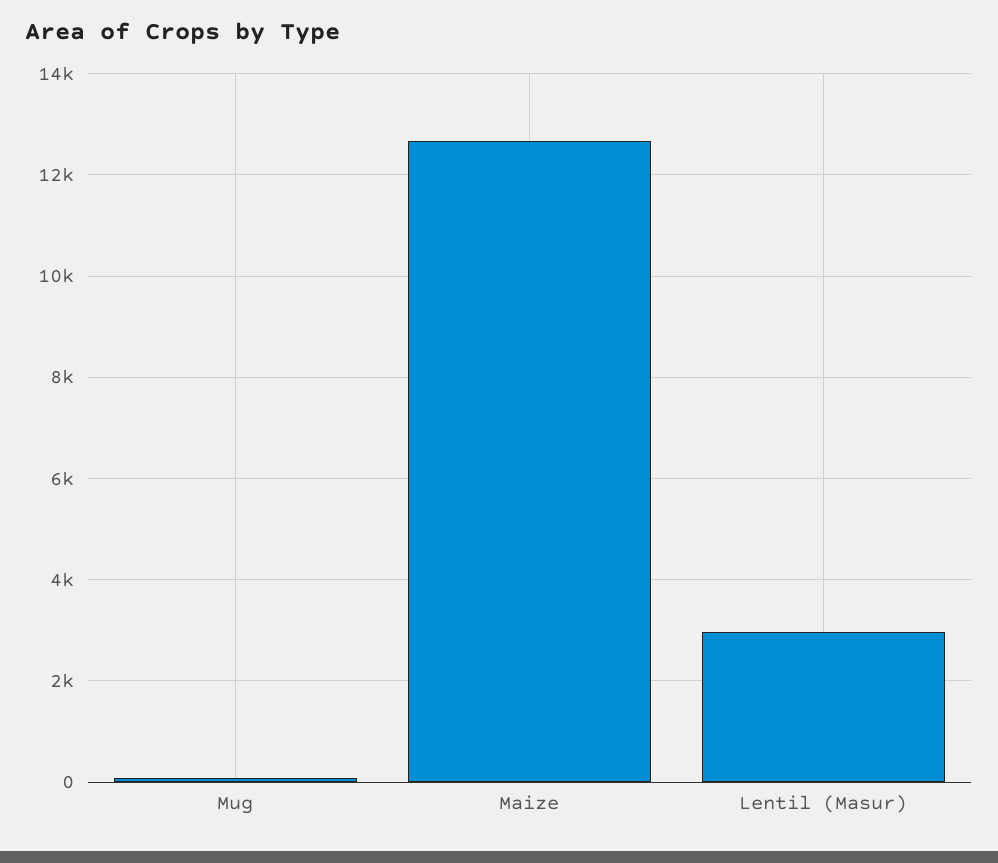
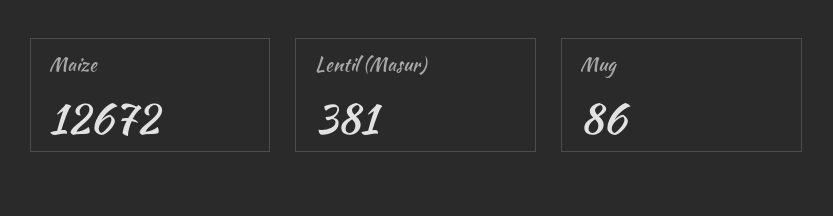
  {
    "Mug": 86,
    "Maize": 12672,
-   "Lentil (Masur)": 3000
+   "Lentil (Masur)": 381
  }

